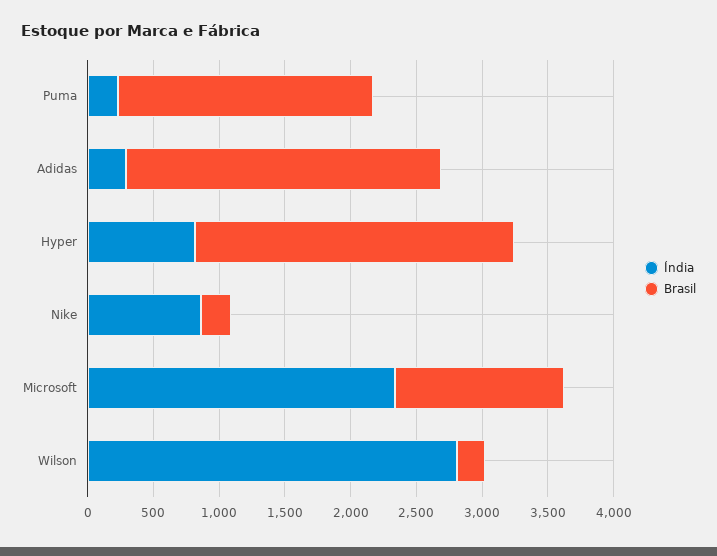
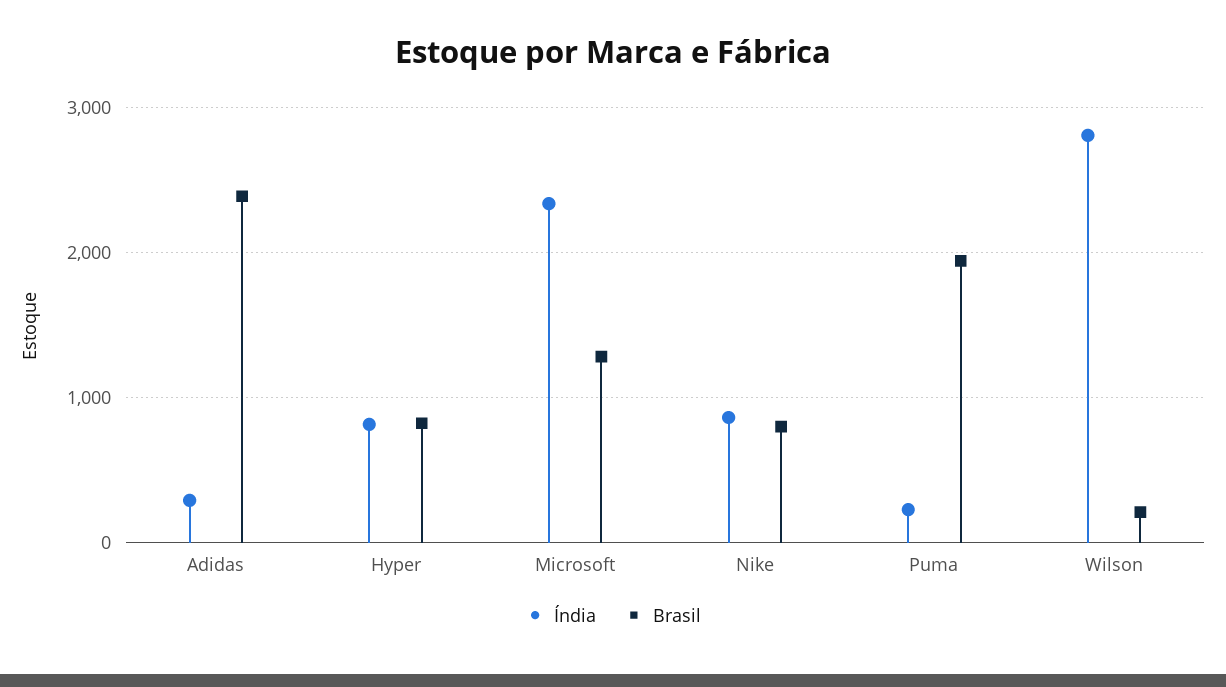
  {
    "Índia": {
      "Puma": 200,
      "Adidas": 300,
      "Hyper": 800,
      "Nike": 900,
      "Microsoft": 2300,
      "Wilson": 2800
    },
    "Brasil": {
      "Puma": 1900,
      "Adidas": 2400,
-     "Hyper": 2400,
+     "Hyper": 800,
-     "Nike": 200,
+     "Nike": 800,
      "Microsoft": 1300,
      "Wilson": 200
    }
  }

